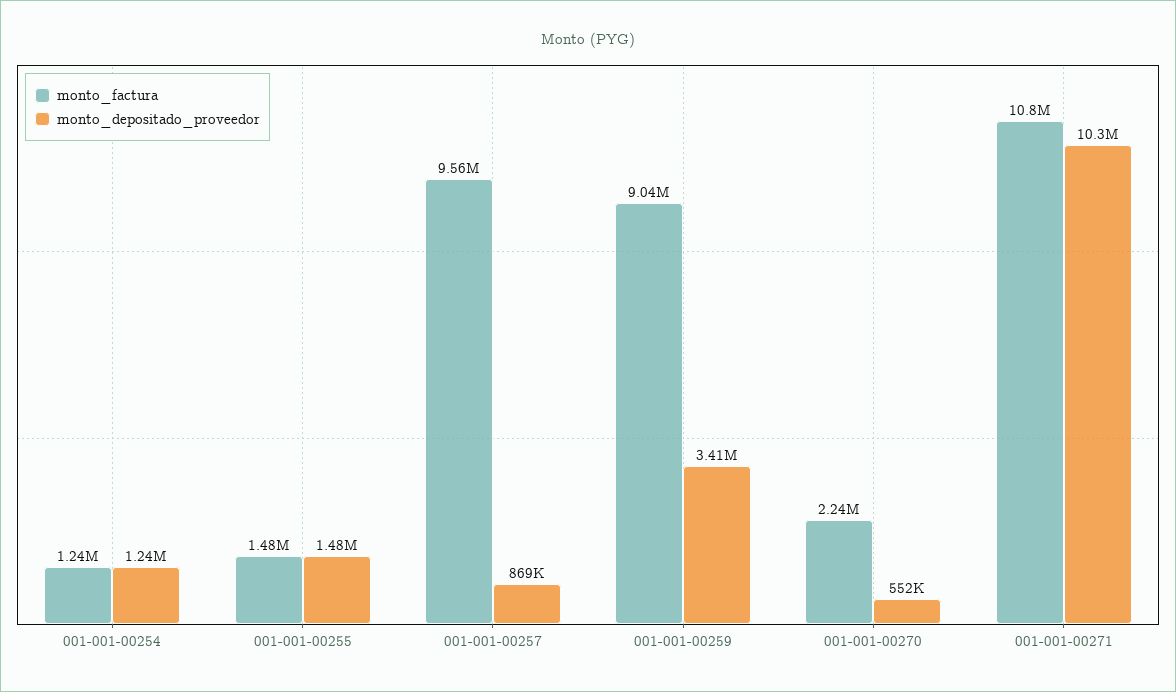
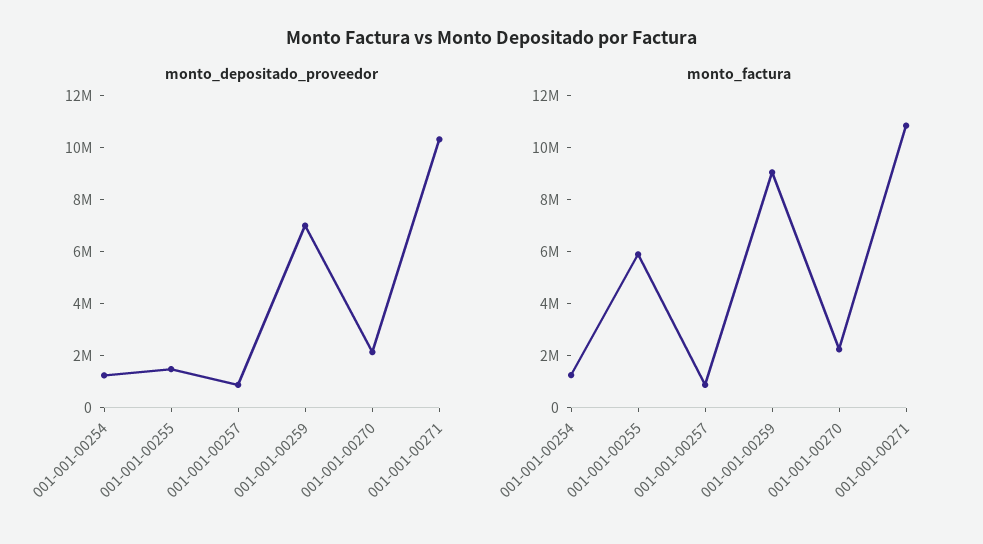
  {
    "monto_factura": {
      "001-001-00254": 1240000,
-     "001-001-00255": 1480000,
+     "001-001-00255": 6000000,
-     "001-001-00257": 9560000,
+     "001-001-00257": 1000000,
      "001-001-00259": 9040000,
      "001-001-00270": 2240000,
      "001-001-00271": 10800000
    },
    "monto_depositado_proveedor": {
      "001-001-00254": 1240000,
      "001-001-00255": 1480000,
      "001-001-00257": 869000,
-     "001-001-00259": 3410000,
+     "001-001-00259": 7000000,
-     "001-001-00270": 552000,
+     "001-001-00270": 2000000,
      "001-001-00271": 10300000
    }
  }

